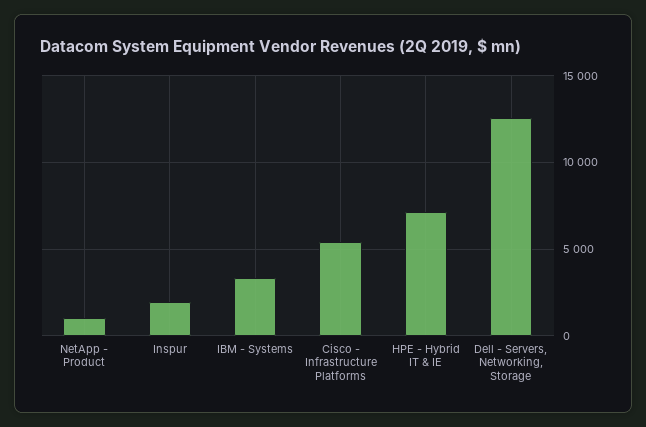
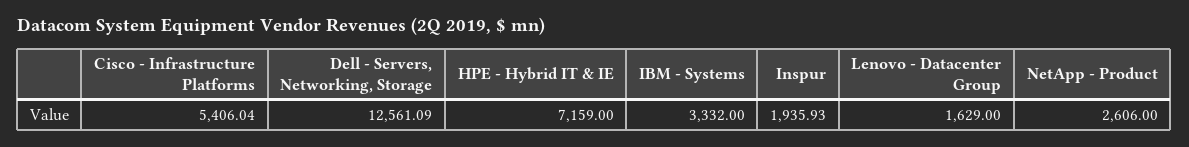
  {
-   "NetApp - Product": 1000,
+   "NetApp - Product": 2606,
    "Inspur": 1935.93,
    "IBM - Systems": 3332,
    "Cisco - Infrastructure Platforms": 5406.04,
    "HPE - Hybrid IT & IE": 7159,
-   "Dell - Servers, Networking, Storage": 12561.09
+   "Dell - Servers, Networking, Storage": 12561.09,
+   "Lenovo - Datacenter Group": 1629
  }

